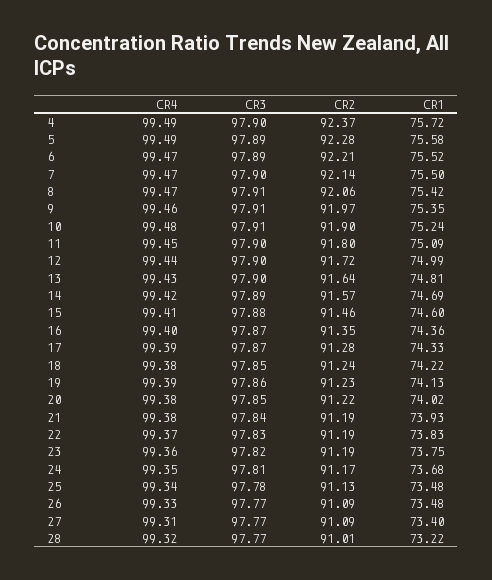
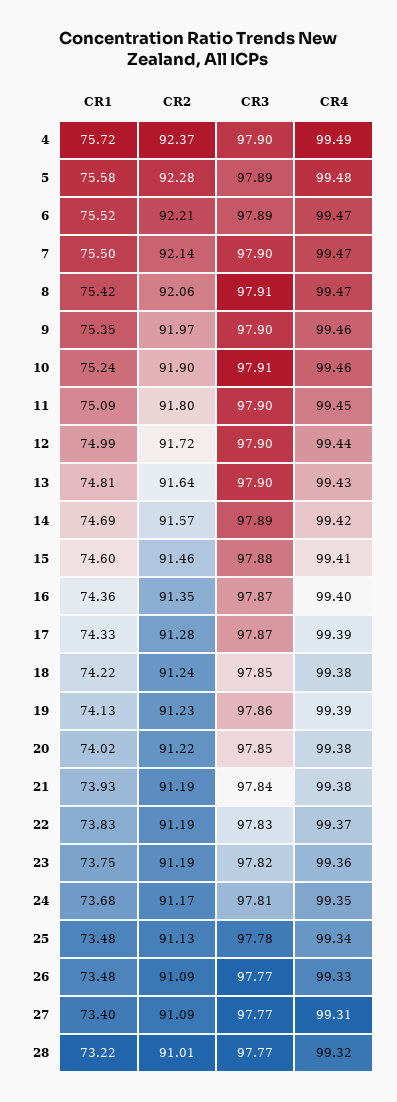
  {
    "CR4": {
      "4": 99.49,
-     "5": 99.49,
+     "5": 99.48,
      "6": 99.47,
      "7": 99.47,
      "8": 99.47,
      "9": 99.46,
-     "10": 99.48,
+     "10": 99.46,
      "11": 99.45,
      "12": 99.44,
      "13": 99.43,
      "14": 99.42,
      "15": 99.41,
      "16": 99.4,
      "17": 99.39,
      "18": 99.38,
      "19": 99.39,
      "20": 99.38,
      "21": 99.38,
      "22": 99.37,
      "23": 99.36,
      "24": 99.35,
      "25": 99.34,
      "26": 99.33,
      "27": 99.31,
      "28": 99.32
    },
    "CR3": {
      "4": 97.9,
      "5": 97.89,
      "6": 97.89,
      "7": 97.9,
      "8": 97.91,
-     "9": 97.91,
+     "9": 97.9,
      "10": 97.91,
      "11": 97.9,
      "12": 97.9,
      "13": 97.9,
      "14": 97.89,
      "15": 97.88,
      "16": 97.87,
      "17": 97.87,
      "18": 97.85,
      "19": 97.86,
      "20": 97.85,
      "21": 97.84,
      "22": 97.83,
      "23": 97.82,
      "24": 97.81,
      "25": 97.78,
      "26": 97.77,
      "27": 97.77,
      "28": 97.77
    },
    "CR2": {
      "4": 92.37,
      "5": 92.28,
      "6": 92.21,
      "7": 92.14,
      "8": 92.06,
      "9": 91.97,
      "10": 91.9,
      "11": 91.8,
      "12": 91.72,
      "13": 91.64,
      "14": 91.57,
      "15": 91.46,
      "16": 91.35,
      "17": 91.28,
      "18": 91.24,
      "19": 91.23,
      "20": 91.22,
      "21": 91.19,
      "22": 91.19,
      "23": 91.19,
      "24": 91.17,
      "25": 91.13,
      "26": 91.09,
      "27": 91.09,
      "28": 91.01
    },
    "CR1": {
      "4": 75.72,
      "5": 75.58,
      "6": 75.52,
      "7": 75.5,
      "8": 75.42,
      "9": 75.35,
      "10": 75.24,
      "11": 75.09,
      "12": 74.99,
      "13": 74.81,
      "14": 74.69,
      "15": 74.6,
      "16": 74.36,
      "17": 74.33,
      "18": 74.22,
      "19": 74.13,
      "20": 74.02,
      "21": 73.93,
      "22": 73.83,
      "23": 73.75,
      "24": 73.68,
      "25": 73.48,
      "26": 73.48,
      "27": 73.4,
      "28": 73.22
    }
  }

